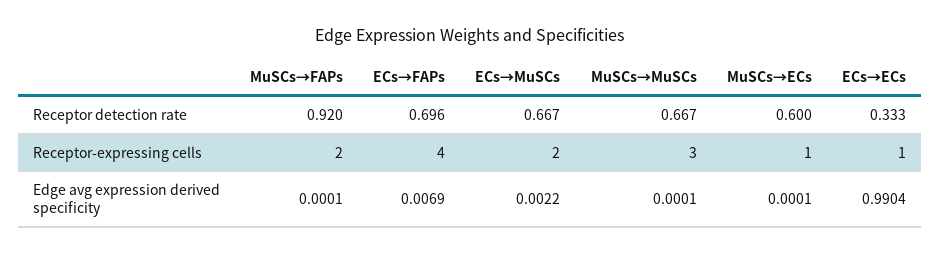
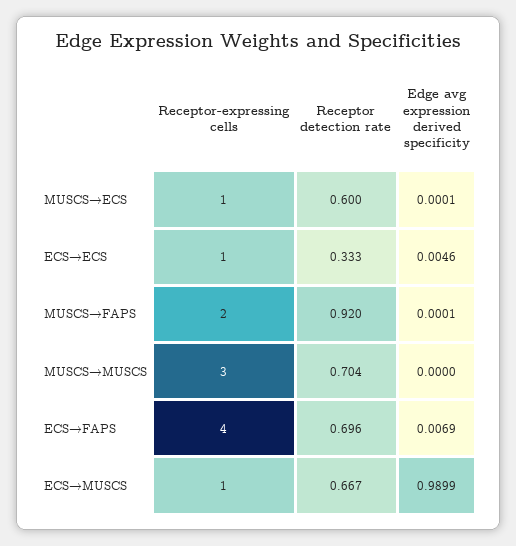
  {
    "MuSCs→FAPs": {
      "Receptor detection rate": 0.92,
      "Receptor-expressing cells": 2,
      "Edge avg expression derived specificity": 0.0001
    },
    "ECs→FAPs": {
      "Receptor detection rate": 0.696,
      "Receptor-expressing cells": 4,
      "Edge avg expression derived specificity": 0.0069
    },
    "ECs→MuSCs": {
      "Receptor detection rate": 0.667,
-     "Receptor-expressing cells": 2,
+     "Receptor-expressing cells": 1,
-     "Edge avg expression derived specificity": 0.0022
+     "Edge avg expression derived specificity": 0.9899
    },
    "MuSCs→MuSCs": {
-     "Receptor detection rate": 0.667,
+     "Receptor detection rate": 0.704,
      "Receptor-expressing cells": 3,
-     "Edge avg expression derived specificity": 0.0001
+     "Edge avg expression derived specificity": 0
    },
    "MuSCs→ECs": {
      "Receptor detection rate": 0.6,
      "Receptor-expressing cells": 1,
      "Edge avg expression derived specificity": 0.0001
    },
    "ECs→ECs": {
      "Receptor detection rate": 0.333,
      "Receptor-expressing cells": 1,
-     "Edge avg expression derived specificity": 0.9904
+     "Edge avg expression derived specificity": 0.0046
    }
  }

